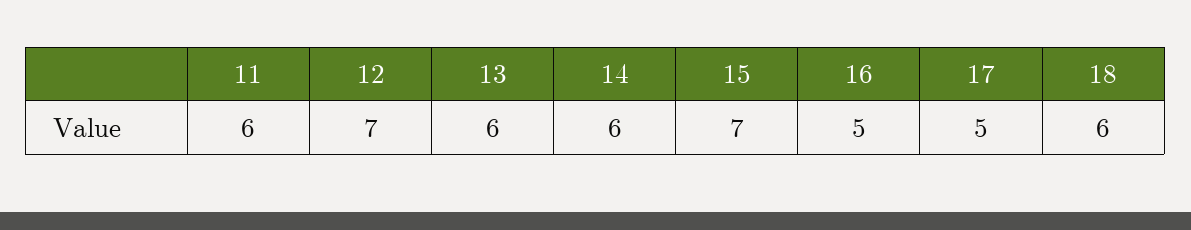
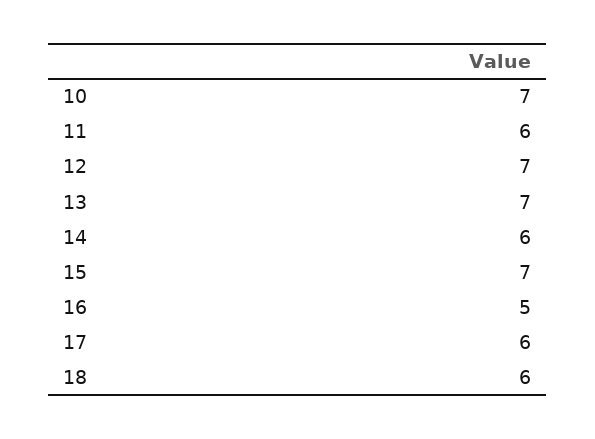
  {
    "11": 6,
    "12": 7,
-   "13": 6,
+   "13": 7,
    "14": 6,
    "15": 7,
    "16": 5,
-   "17": 5,
+   "17": 6,
-   "18": 6
+   "18": 6,
+   "10": 7
  }

